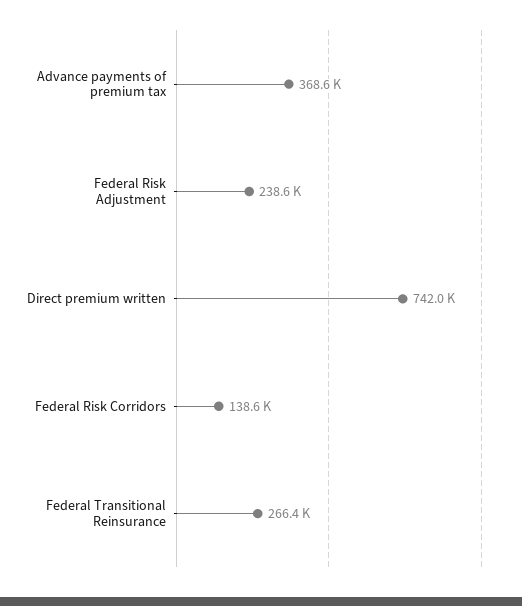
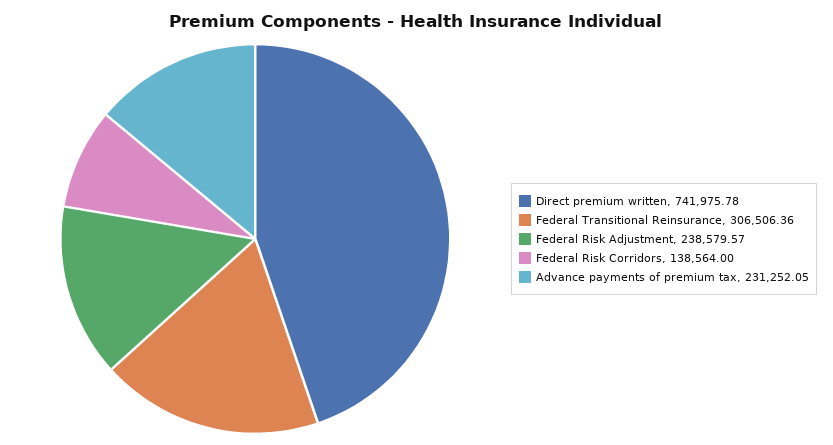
  {
-   "Advance payments of premium tax": 368600,
+   "Advance payments of premium tax": 231252.05,
    "Federal Risk Adjustment": 238579.57,
    "Direct premium written": 741975.78,
    "Federal Risk Corridors": 138564,
-   "Federal Transitional Reinsurance": 266400
+   "Federal Transitional Reinsurance": 306506.36
  }

